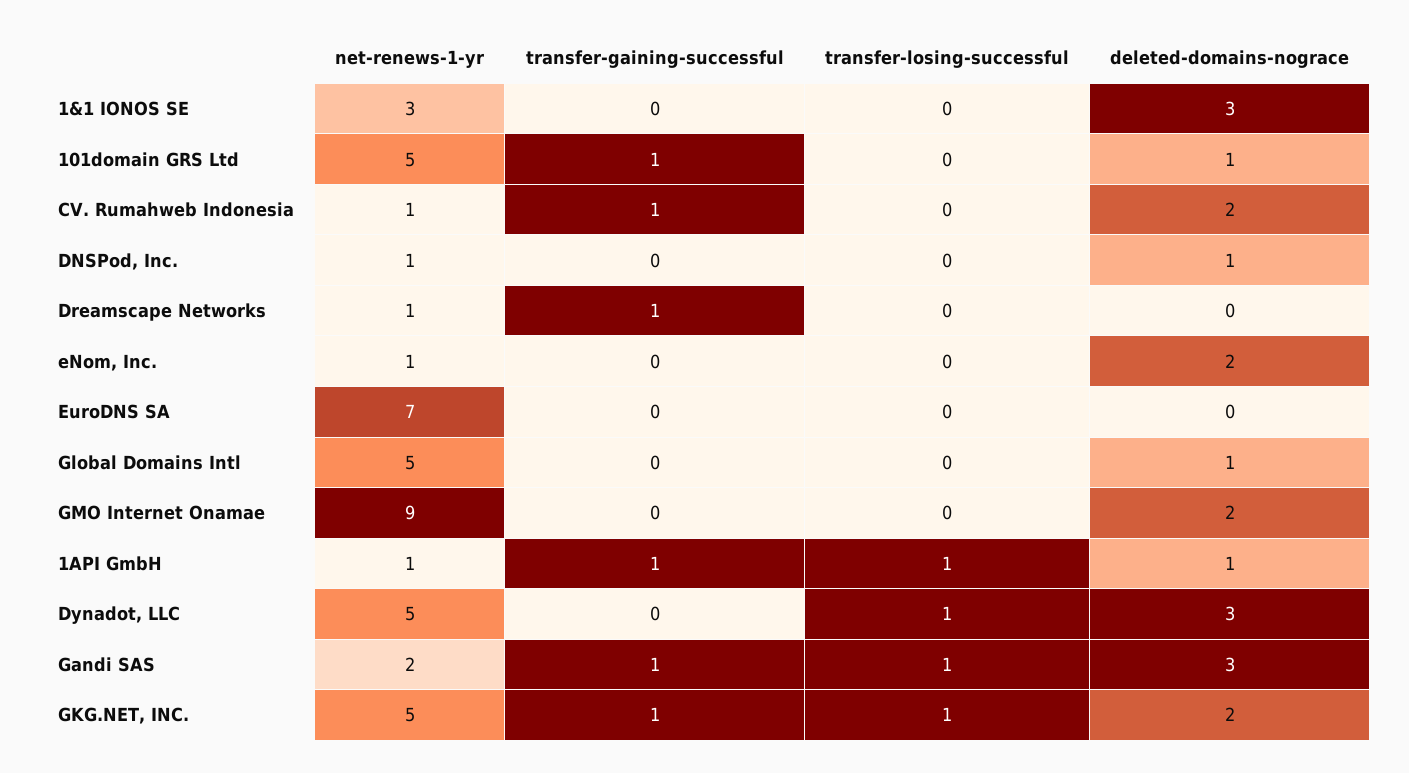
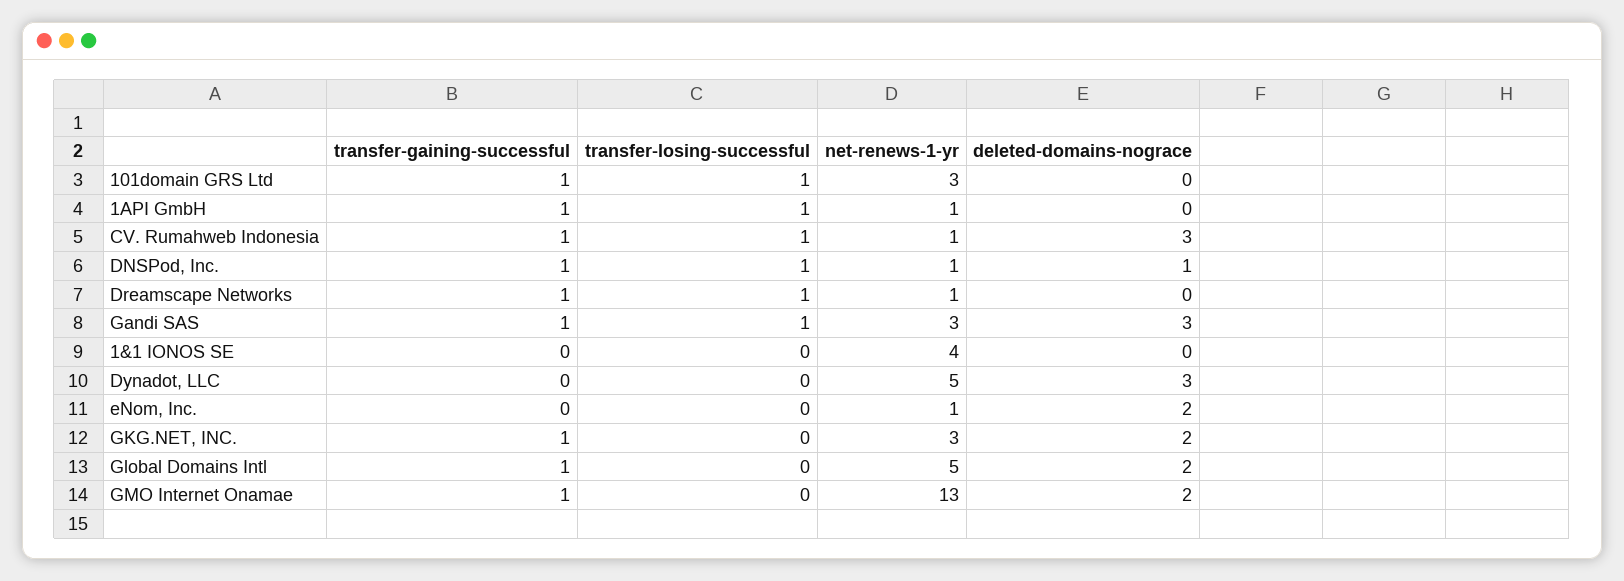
  {
    "net-renews-1-yr": {
-     "1&1 IONOS SE": 3,
+     "1&1 IONOS SE": 4,
-     "101domain GRS Ltd": 5,
+     "101domain GRS Ltd": 3,
      "CV. Rumahweb Indonesia": 1,
      "DNSPod, Inc.": 1,
      "Dreamscape Networks": 1,
      "eNom, Inc.": 1,
-     "EuroDNS SA": 7,
      "Global Domains Intl": 5,
-     "GMO Internet Onamae": 9,
+     "GMO Internet Onamae": 13,
      "1API GmbH": 1,
      "Dynadot, LLC": 5,
-     "Gandi SAS": 2,
+     "Gandi SAS": 3,
-     "GKG.NET, INC.": 5
+     "GKG.NET, INC.": 3
    },
    "transfer-gaining-successful": {
      "1&1 IONOS SE": 0,
      "101domain GRS Ltd": 1,
      "CV. Rumahweb Indonesia": 1,
-     "DNSPod, Inc.": 0,
+     "DNSPod, Inc.": 1,
      "Dreamscape Networks": 1,
      "eNom, Inc.": 0,
-     "EuroDNS SA": 0,
-     "Global Domains Intl": 0,
+     "Global Domains Intl": 1,
-     "GMO Internet Onamae": 0,
+     "GMO Internet Onamae": 1,
      "1API GmbH": 1,
      "Dynadot, LLC": 0,
      "Gandi SAS": 1,
      "GKG.NET, INC.": 1
    },
    "transfer-losing-successful": {
      "1&1 IONOS SE": 0,
-     "101domain GRS Ltd": 0,
+     "101domain GRS Ltd": 1,
-     "CV. Rumahweb Indonesia": 0,
+     "CV. Rumahweb Indonesia": 1,
-     "DNSPod, Inc.": 0,
+     "DNSPod, Inc.": 1,
-     "Dreamscape Networks": 0,
+     "Dreamscape Networks": 1,
      "eNom, Inc.": 0,
-     "EuroDNS SA": 0,
      "Global Domains Intl": 0,
      "GMO Internet Onamae": 0,
      "1API GmbH": 1,
-     "Dynadot, LLC": 1,
+     "Dynadot, LLC": 0,
      "Gandi SAS": 1,
-     "GKG.NET, INC.": 1
+     "GKG.NET, INC.": 0
    },
    "deleted-domains-nograce": {
-     "1&1 IONOS SE": 3,
+     "1&1 IONOS SE": 0,
-     "101domain GRS Ltd": 1,
+     "101domain GRS Ltd": 0,
-     "CV. Rumahweb Indonesia": 2,
+     "CV. Rumahweb Indonesia": 3,
      "DNSPod, Inc.": 1,
      "Dreamscape Networks": 0,
      "eNom, Inc.": 2,
-     "EuroDNS SA": 0,
-     "Global Domains Intl": 1,
+     "Global Domains Intl": 2,
      "GMO Internet Onamae": 2,
-     "1API GmbH": 1,
+     "1API GmbH": 0,
      "Dynadot, LLC": 3,
      "Gandi SAS": 3,
      "GKG.NET, INC.": 2
    }
  }

